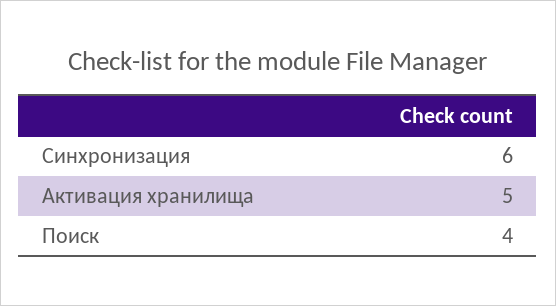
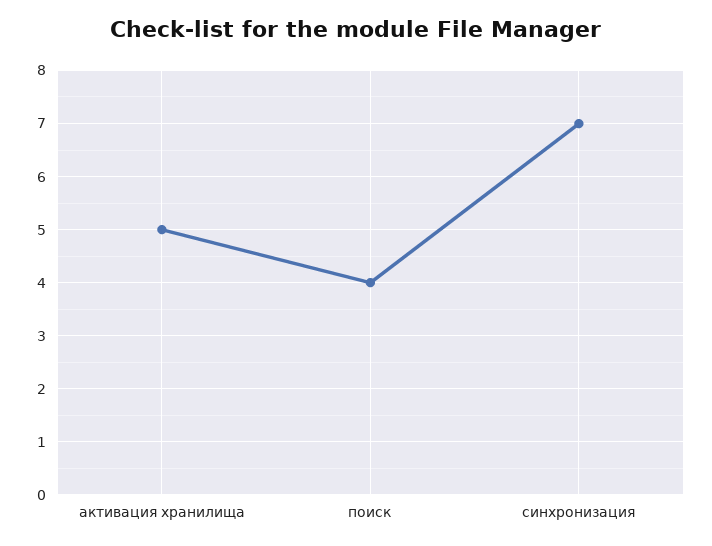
  {
-   "Синхронизация": 6,
+   "Синхронизация": 7,
    "Активация хранилища": 5,
    "Поиск": 4
  }

